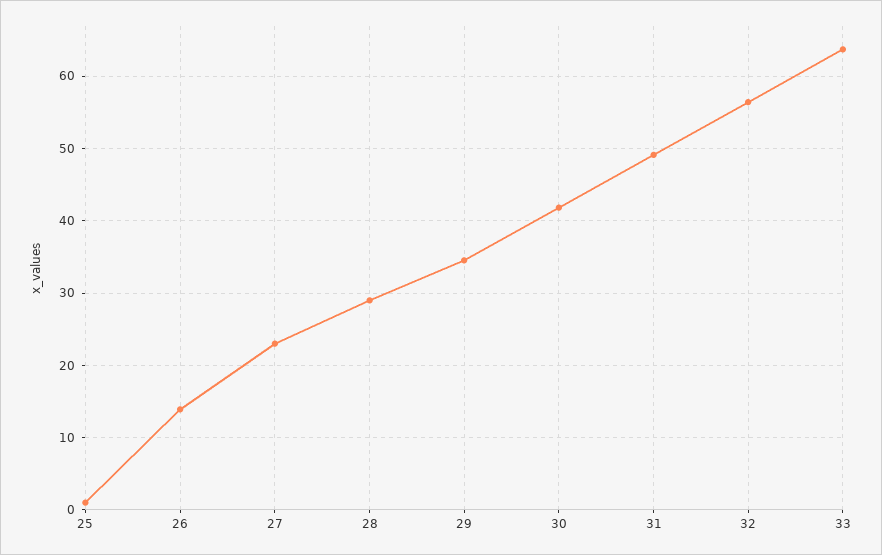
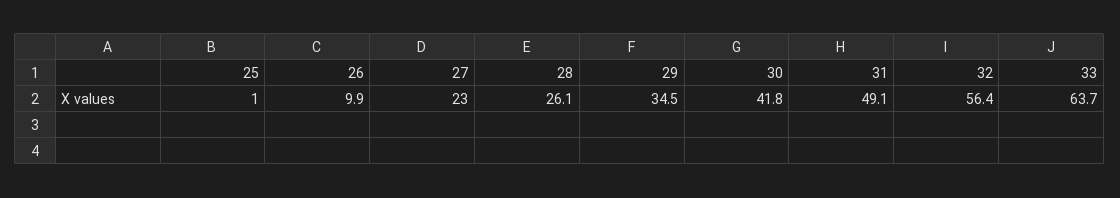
  {
    "25": 1,
-   "26": 14,
+   "26": 9.9,
    "27": 23,
-   "28": 29,
+   "28": 26.1,
    "29": 34.5,
    "30": 41.8,
    "31": 49.1,
    "32": 56.4,
    "33": 63.7
  }

